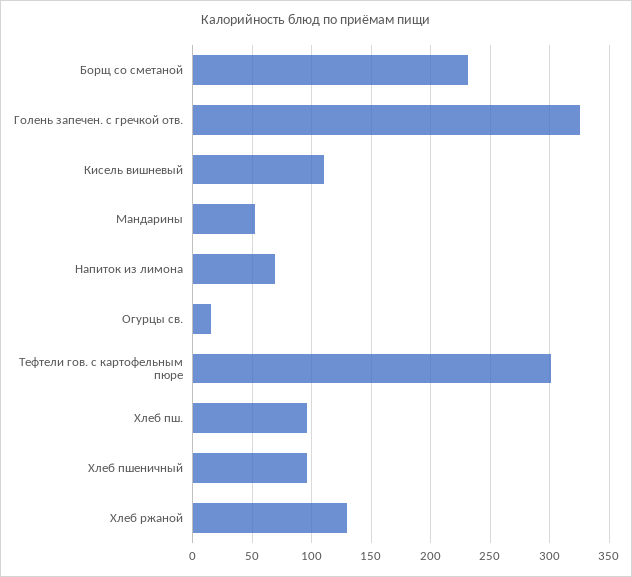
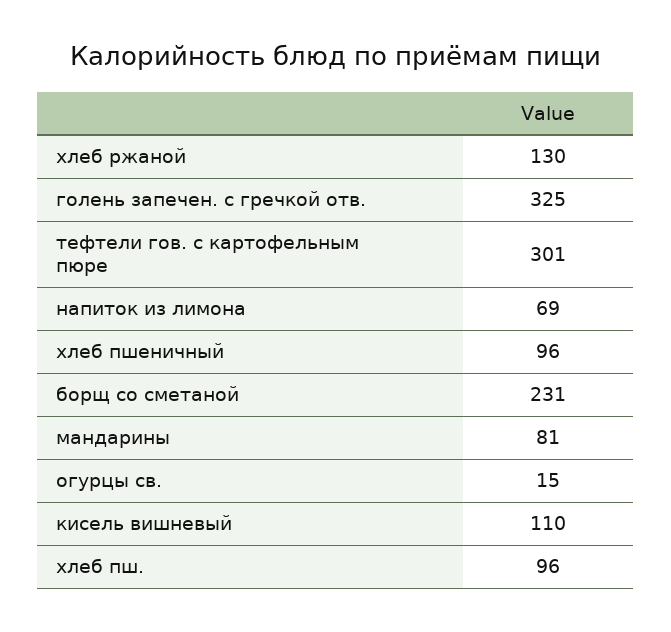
  {
    "Борщ со сметаной": 231,
    "Голень запечен. с гречкой отв.": 325,
    "Кисель вишневый": 110,
-   "Мандарины": 50,
+   "Мандарины": 81,
    "Напиток из лимона": 69,
    "Огурцы св.": 15,
    "Тефтели гов. с картофельным пюре": 301,
    "Хлеб пш.": 96,
    "Хлеб пшеничный": 96,
    "Хлеб ржаной": 130
  }

